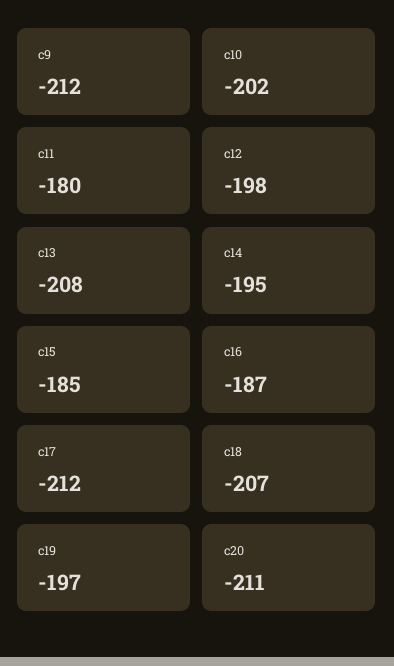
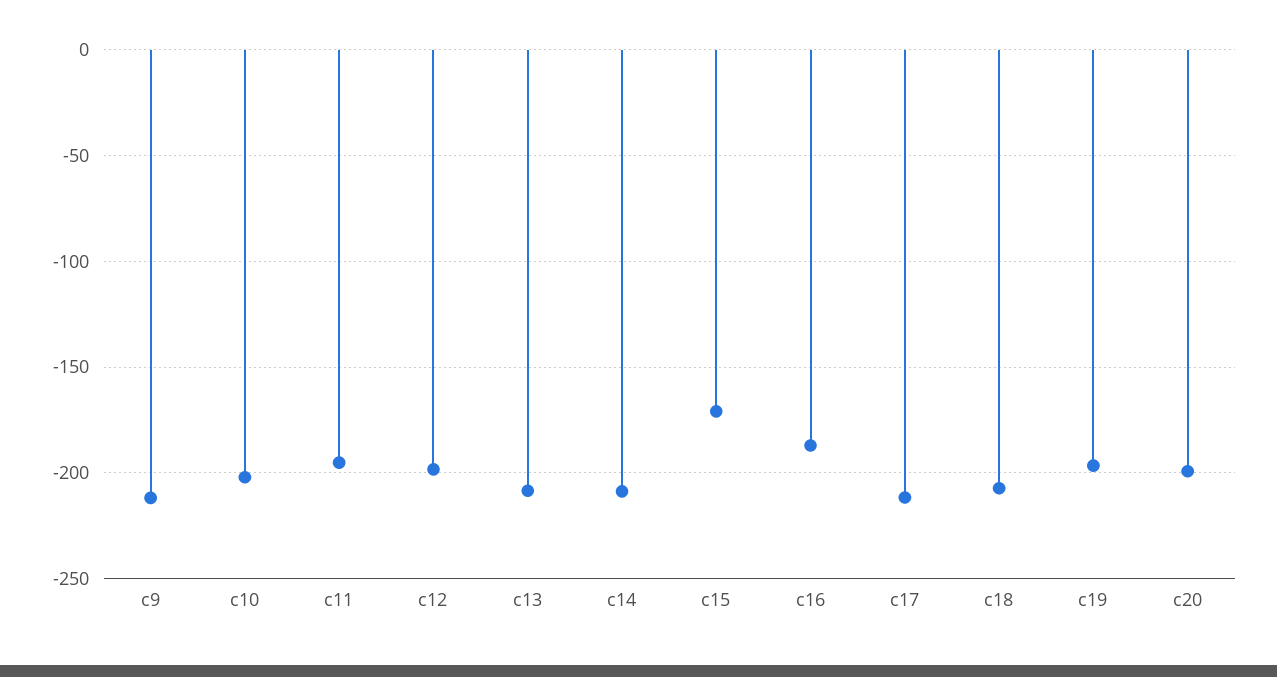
  {
    "c9": -212,
    "c10": -202,
-   "c11": -180,
+   "c11": -195,
    "c12": -198,
    "c13": -208,
-   "c14": -195,
+   "c14": -210,
-   "c15": -185,
+   "c15": -170,
    "c16": -187,
    "c17": -212,
    "c18": -207,
    "c19": -197,
-   "c20": -211
+   "c20": -200
  }

